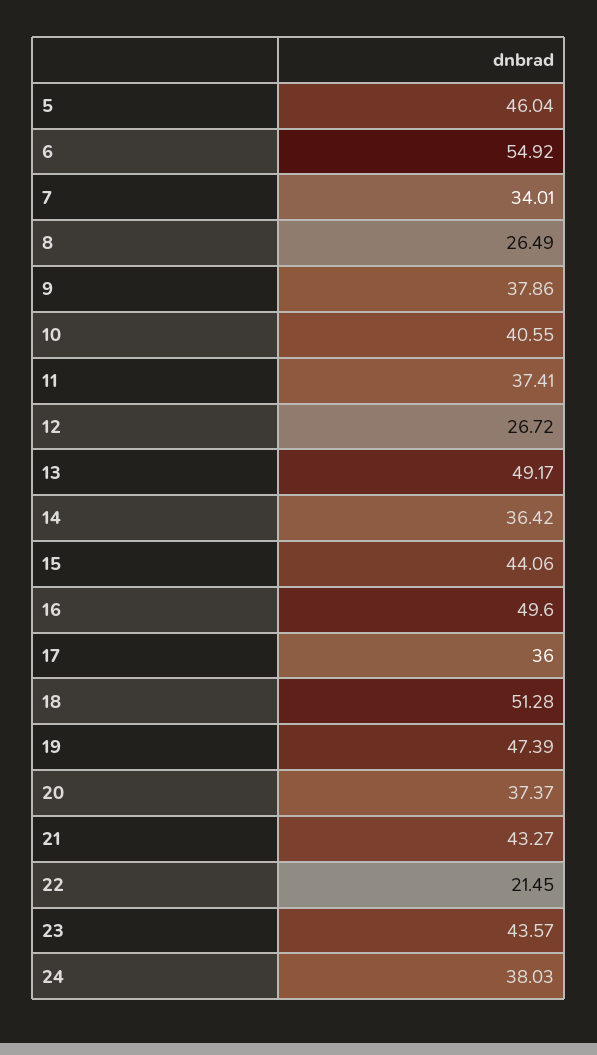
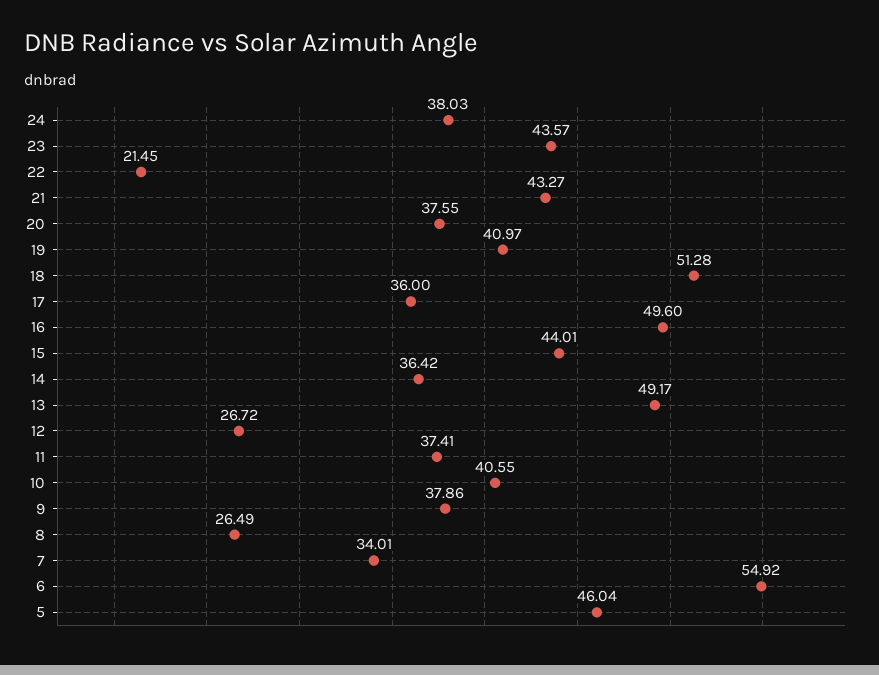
  {
    "5": 46.04,
    "6": 54.92,
    "7": 34.01,
    "8": 26.49,
    "9": 37.86,
    "10": 40.55,
    "11": 37.41,
    "12": 26.72,
    "13": 49.17,
    "14": 36.42,
-   "15": 44.06,
+   "15": 44.01,
    "16": 49.6,
    "17": 36,
    "18": 51.28,
-   "19": 47.39,
+   "19": 40.97,
-   "20": 37.37,
+   "20": 37.55,
    "21": 43.27,
    "22": 21.45,
    "23": 43.57,
    "24": 38.03
  }

